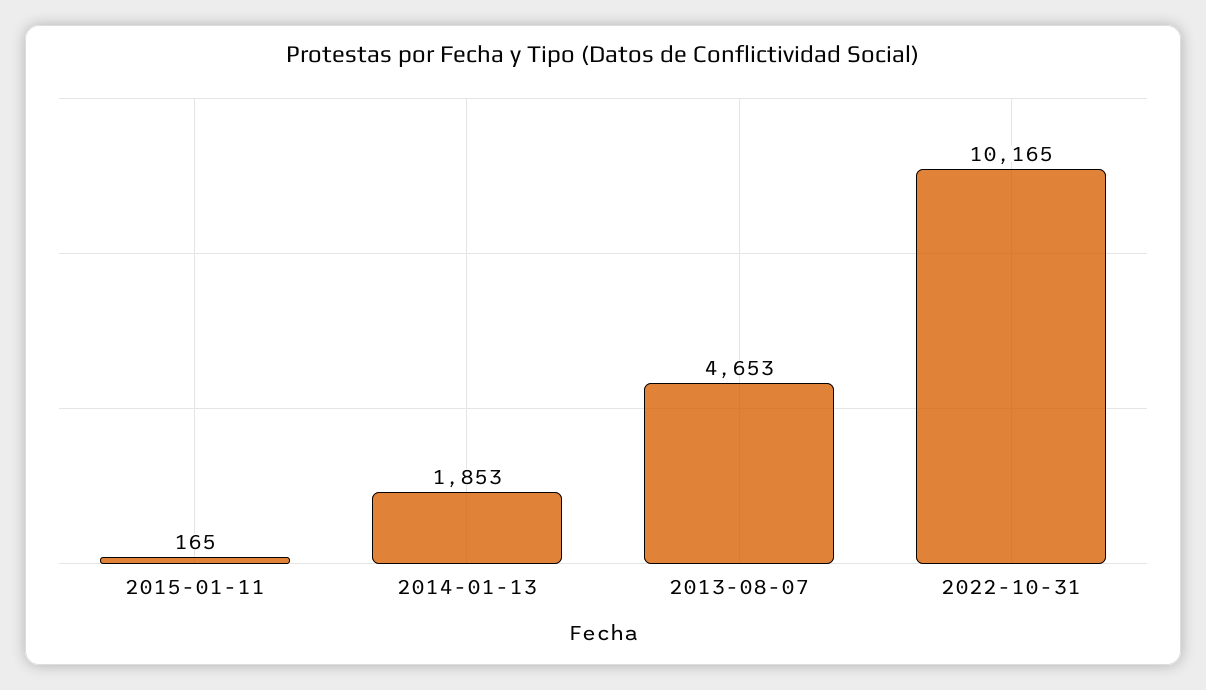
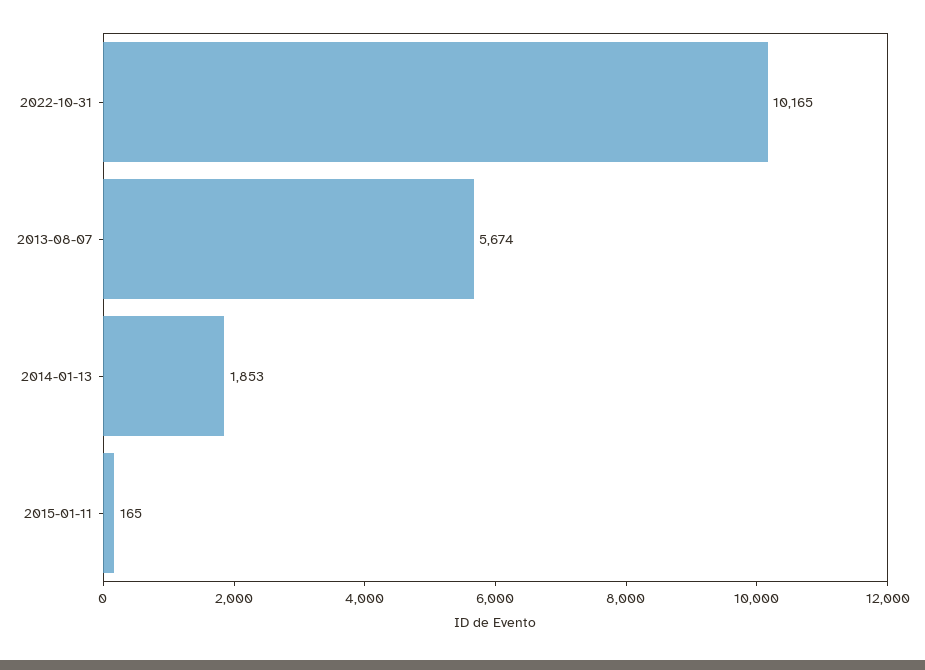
  {
    "2015-01-11": 165,
    "2014-01-13": 1853,
-   "2013-08-07": 4653,
+   "2013-08-07": 5674,
    "2022-10-31": 10165
  }

